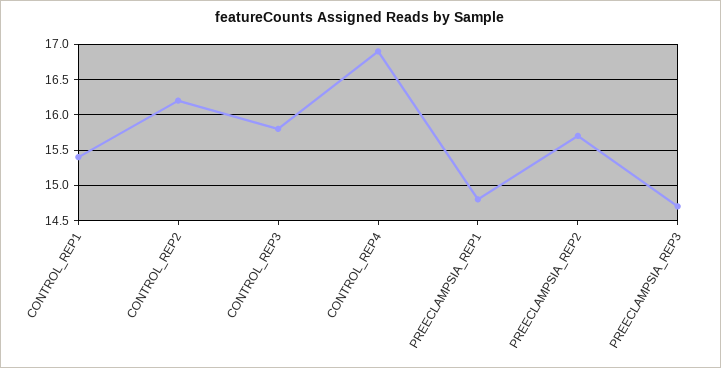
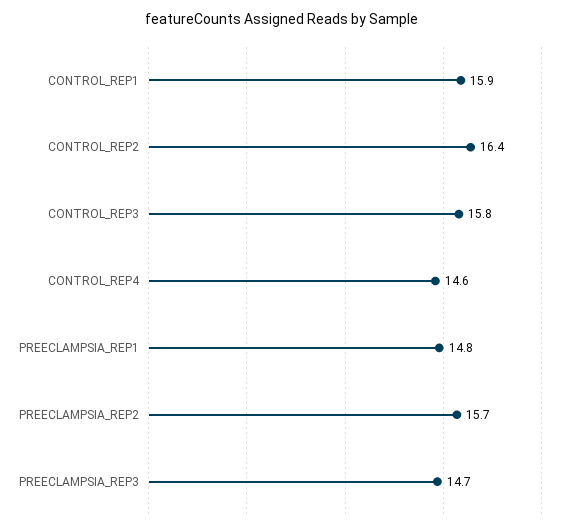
  {
-   "CONTROL_REP1": 15.4,
+   "CONTROL_REP1": 15.9,
-   "CONTROL_REP2": 16.2,
+   "CONTROL_REP2": 16.4,
    "CONTROL_REP3": 15.8,
-   "CONTROL_REP4": 16.9,
+   "CONTROL_REP4": 14.6,
    "PREECLAMPSIA_REP1": 14.8,
    "PREECLAMPSIA_REP2": 15.7,
    "PREECLAMPSIA_REP3": 14.7
  }

